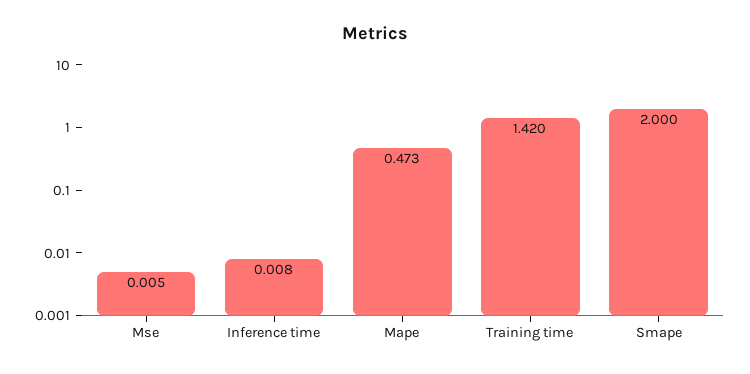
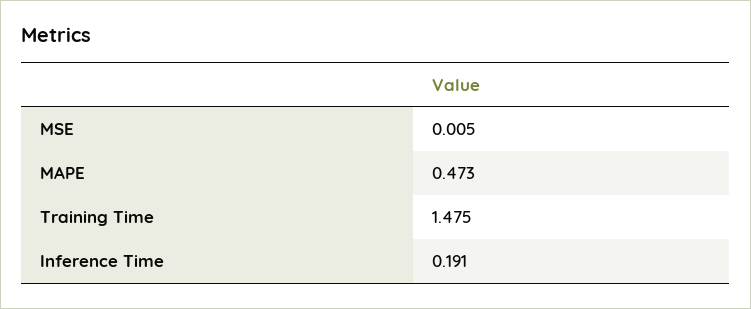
  {
    "Mse": 0.005,
-   "Inference time": 0.008,
+   "Inference time": 0.191,
    "Mape": 0.473,
-   "Training time": 1.42,
+   "Training time": 1.475
-   "Smape": 2
  }

